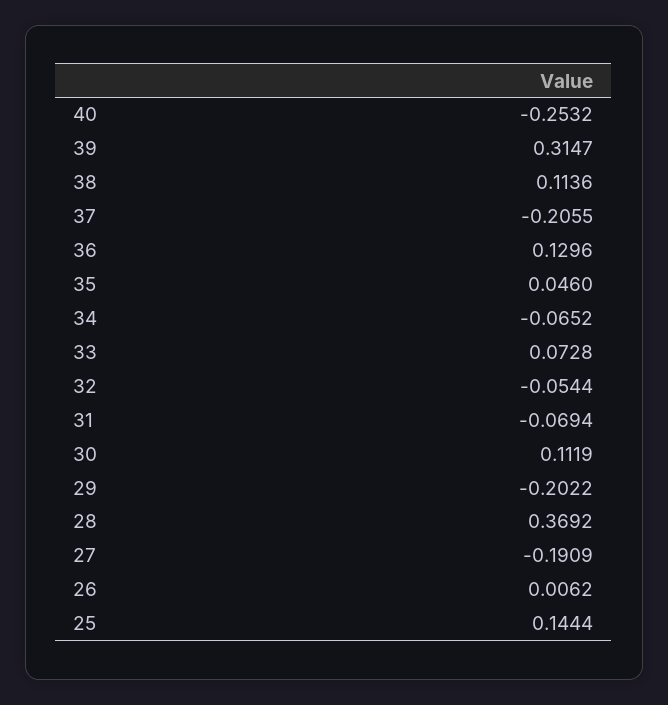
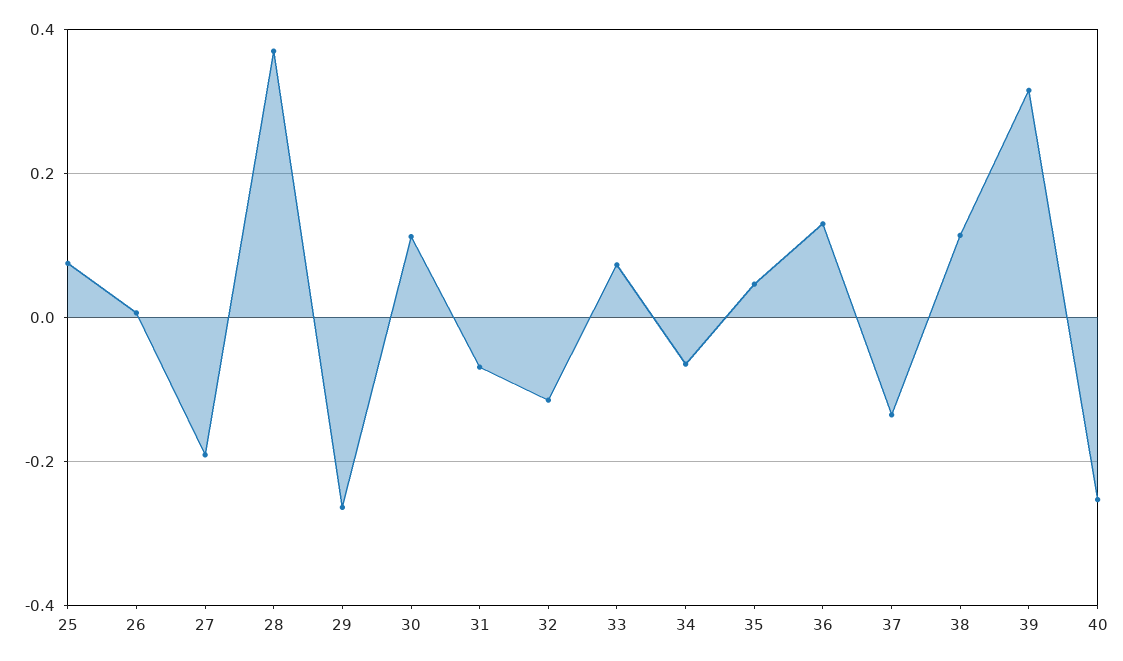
  {
    "40": -0.2532,
    "39": 0.3147,
    "38": 0.1136,
-   "37": -0.2055,
+   "37": -0.14,
    "36": 0.1296,
    "35": 0.046,
    "34": -0.0652,
    "33": 0.0728,
-   "32": -0.0544,
+   "32": -0.12,
    "31": -0.0694,
    "30": 0.1119,
-   "29": -0.2022,
+   "29": -0.26,
    "28": 0.3692,
    "27": -0.1909,
    "26": 0.0062,
-   "25": 0.1444
+   "25": 0.08
  }

